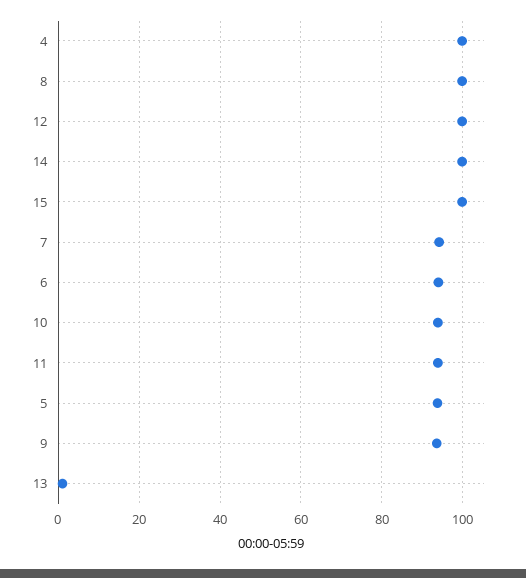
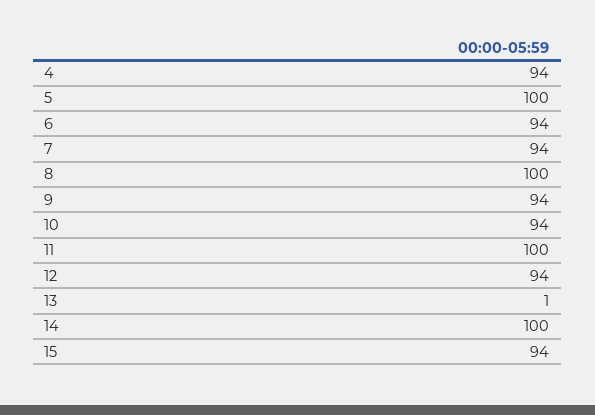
  {
-   "4": 100,
+   "4": 94,
    "8": 100,
-   "12": 100,
+   "12": 94,
    "14": 100,
-   "15": 100,
+   "15": 94,
    "7": 94,
    "6": 94,
    "10": 94,
-   "11": 94,
+   "11": 100,
-   "5": 94,
+   "5": 100,
    "9": 94,
    "13": 1
  }

